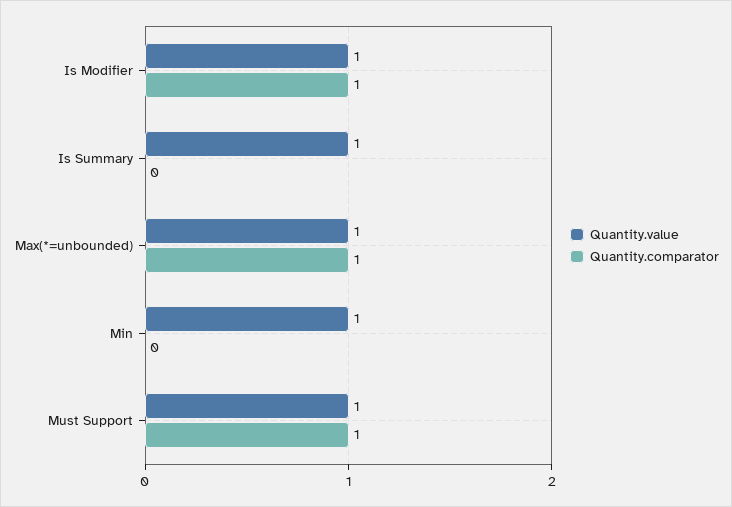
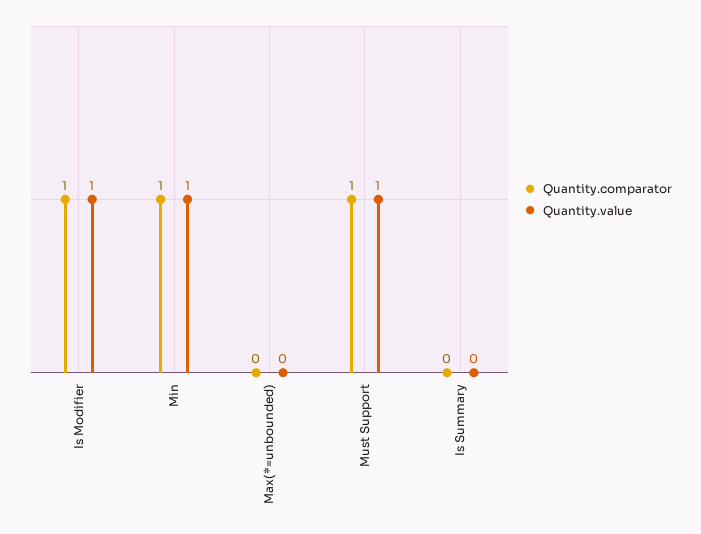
  {
    "Quantity.value": {
      "Is Modifier": 1,
-     "Is Summary": 1,
+     "Is Summary": 0,
-     "Max(*=unbounded)": 1,
+     "Max(*=unbounded)": 0,
      "Min": 1,
      "Must Support": 1
    },
    "Quantity.comparator": {
      "Is Modifier": 1,
      "Is Summary": 0,
-     "Max(*=unbounded)": 1,
+     "Max(*=unbounded)": 0,
-     "Min": 0,
+     "Min": 1,
      "Must Support": 1
    }
  }

